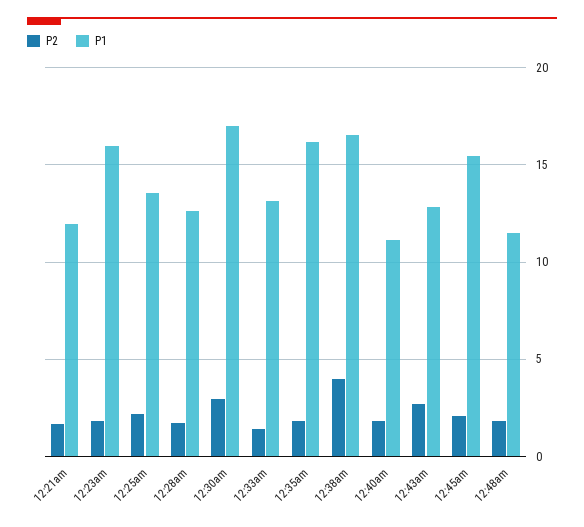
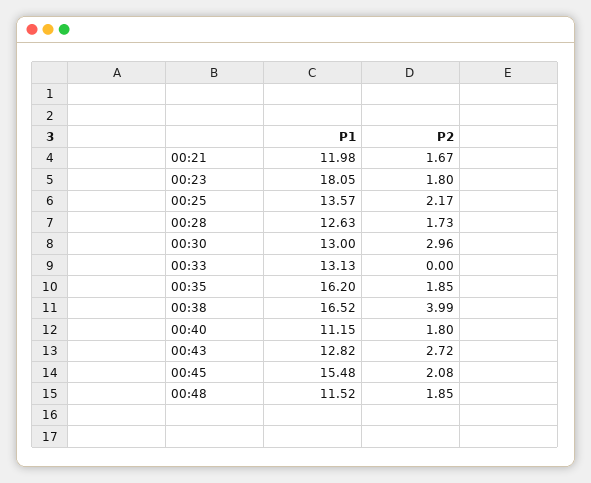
  {
    "P2": {
      "12:21am": 1.67,
      "12:23am": 1.8,
      "12:25am": 2.17,
      "12:28am": 1.73,
      "12:30am": 2.96,
-     "12:33am": 1.5,
+     "12:33am": 0,
      "12:35am": 1.85,
      "12:38am": 3.99,
      "12:40am": 1.8,
      "12:43am": 2.72,
      "12:45am": 2.08,
      "12:48am": 1.85
    },
    "P1": {
      "12:21am": 11.98,
-     "12:23am": 16,
+     "12:23am": 18.05,
      "12:25am": 13.57,
      "12:28am": 12.63,
-     "12:30am": 17,
+     "12:30am": 13,
      "12:33am": 13.13,
      "12:35am": 16.2,
      "12:38am": 16.52,
      "12:40am": 11.15,
      "12:43am": 12.82,
      "12:45am": 15.48,
      "12:48am": 11.52
    }
  }

